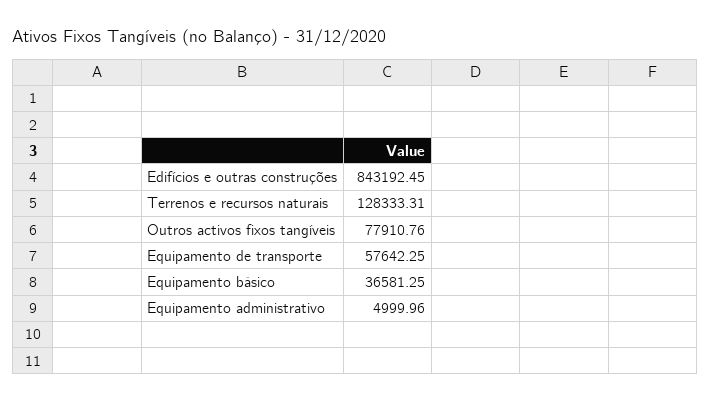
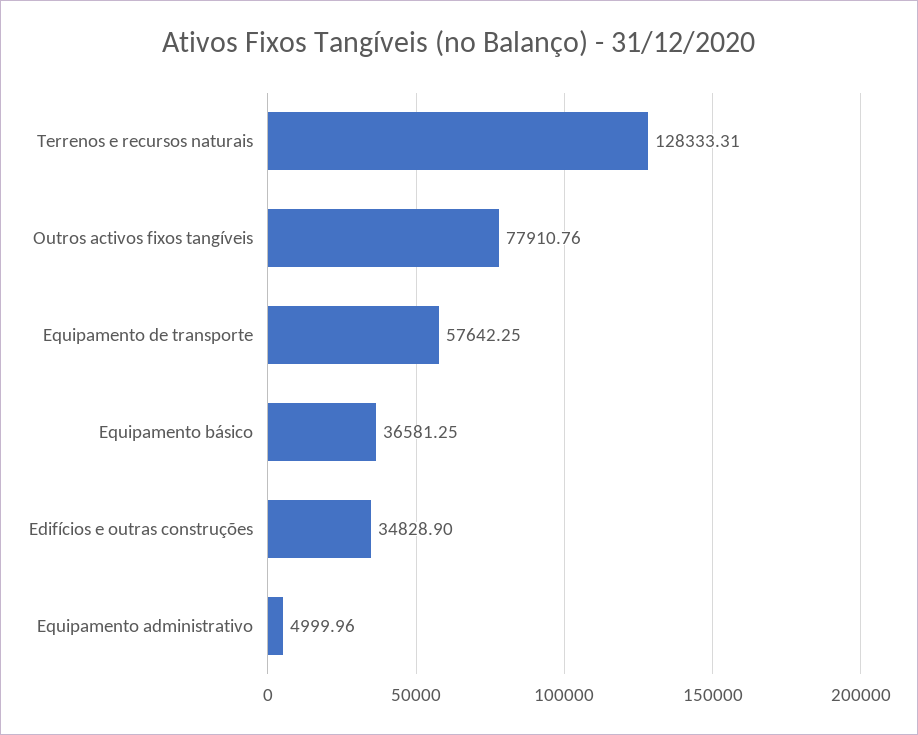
  {
-   "Edifícios e outras construções": 843192.45,
+   "Edifícios e outras construções": 34828.9,
    "Terrenos e recursos naturais": 128333.31,
    "Outros activos fixos tangíveis": 77910.76,
    "Equipamento de transporte": 57642.25,
    "Equipamento básico": 36581.25,
    "Equipamento administrativo": 4999.96
  }

